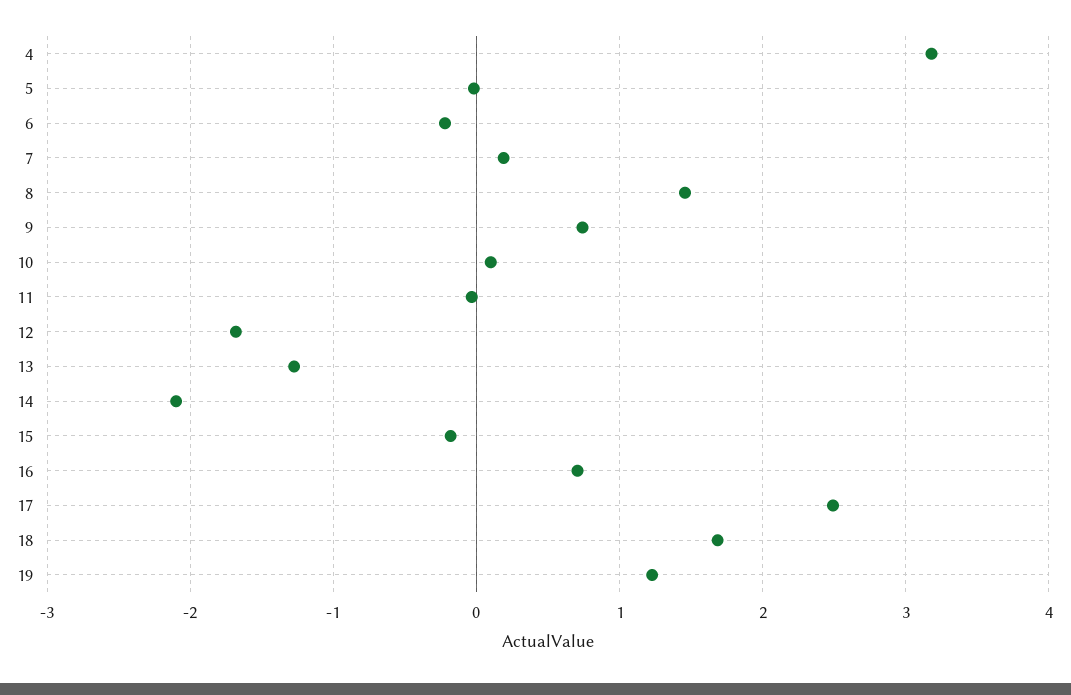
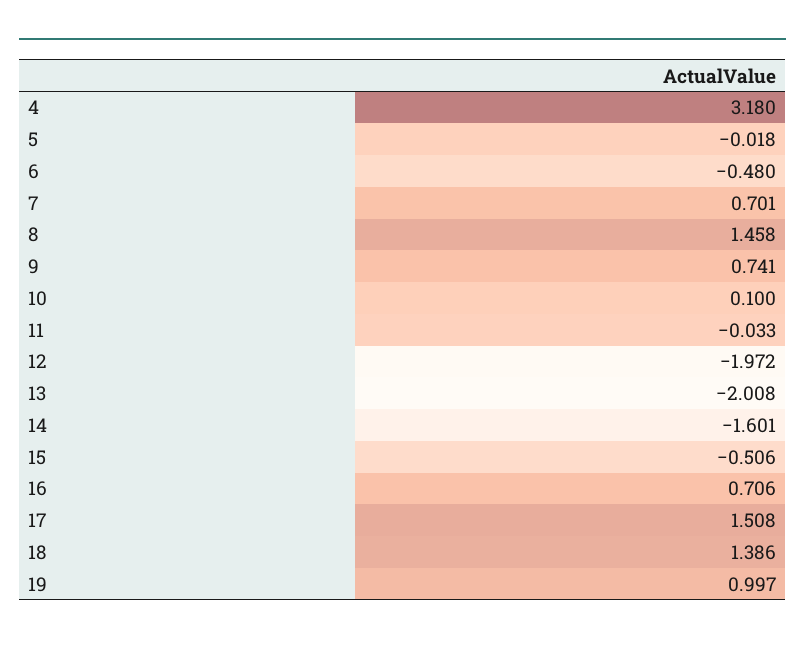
  {
    "4": 3.18,
    "5": -0.018,
-   "6": -0.2,
+   "6": -0.48,
-   "7": 0.2,
+   "7": 0.701,
    "8": 1.458,
    "9": 0.741,
    "10": 0.1,
    "11": -0.033,
-   "12": -1.7,
+   "12": -1.972,
-   "13": -1.3,
+   "13": -2.008,
-   "14": -2.1,
+   "14": -1.601,
-   "15": -0.2,
+   "15": -0.506,
    "16": 0.706,
-   "17": 2.5,
+   "17": 1.508,
-   "18": 1.7,
+   "18": 1.386,
-   "19": 1.2
+   "19": 0.997
  }

